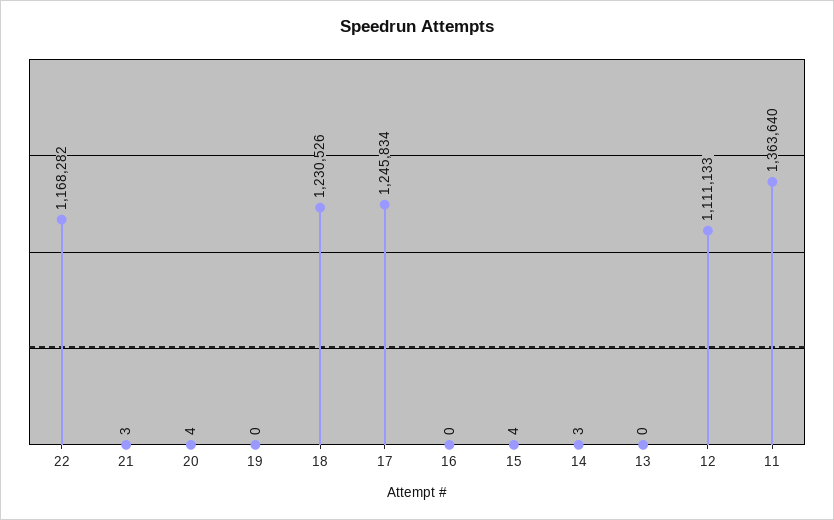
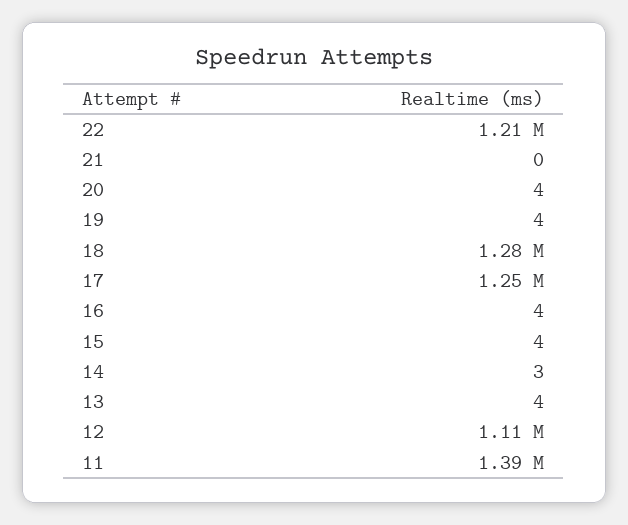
  {
-   "22": 1168282,
+   "22": 1210000,
-   "21": 3,
+   "21": 0,
    "20": 4,
-   "19": 0,
+   "19": 4,
-   "18": 1230526,
+   "18": 1280000,
    "17": 1245834,
-   "16": 0,
+   "16": 4,
    "15": 4,
    "14": 3,
-   "13": 0,
+   "13": 4,
    "12": 1111133,
-   "11": 1363640
+   "11": 1390000
  }

